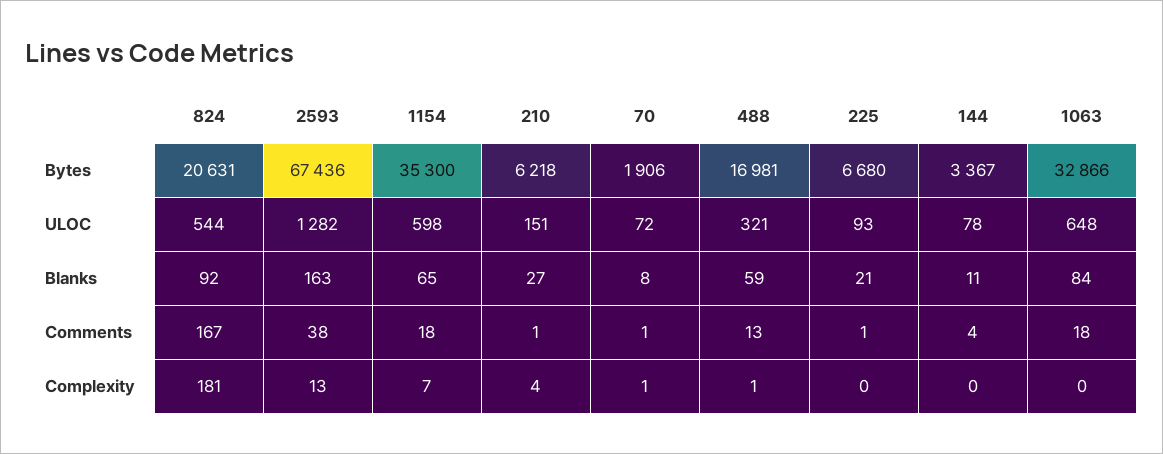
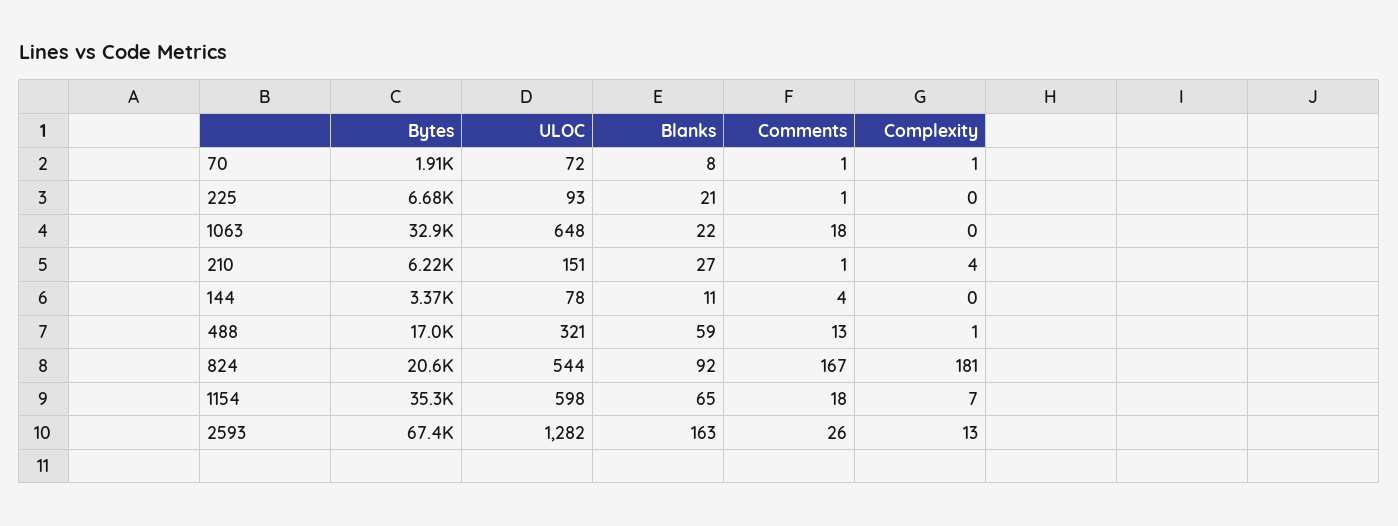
  {
    "824": {
      "Bytes": 20631,
      "ULOC": 544,
      "Blanks": 92,
      "Comments": 167,
      "Complexity": 181
    },
    "2593": {
      "Bytes": 67436,
      "ULOC": 1282,
      "Blanks": 163,
-     "Comments": 38,
+     "Comments": 26,
      "Complexity": 13
    },
    "1154": {
      "Bytes": 35300,
      "ULOC": 598,
      "Blanks": 65,
      "Comments": 18,
      "Complexity": 7
    },
    "210": {
      "Bytes": 6218,
      "ULOC": 151,
      "Blanks": 27,
      "Comments": 1,
      "Complexity": 4
    },
    "70": {
      "Bytes": 1906,
      "ULOC": 72,
      "Blanks": 8,
      "Comments": 1,
      "Complexity": 1
    },
    "488": {
      "Bytes": 16981,
      "ULOC": 321,
      "Blanks": 59,
      "Comments": 13,
      "Complexity": 1
    },
    "225": {
      "Bytes": 6680,
      "ULOC": 93,
      "Blanks": 21,
      "Comments": 1,
      "Complexity": 0
    },
    "144": {
      "Bytes": 3367,
      "ULOC": 78,
      "Blanks": 11,
      "Comments": 4,
      "Complexity": 0
    },
    "1063": {
      "Bytes": 32866,
      "ULOC": 648,
-     "Blanks": 84,
+     "Blanks": 22,
      "Comments": 18,
      "Complexity": 0
    }
  }

